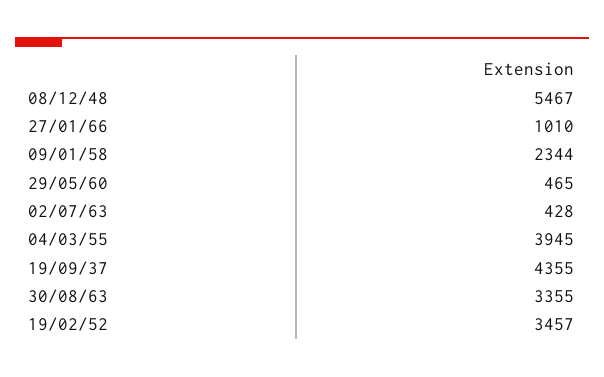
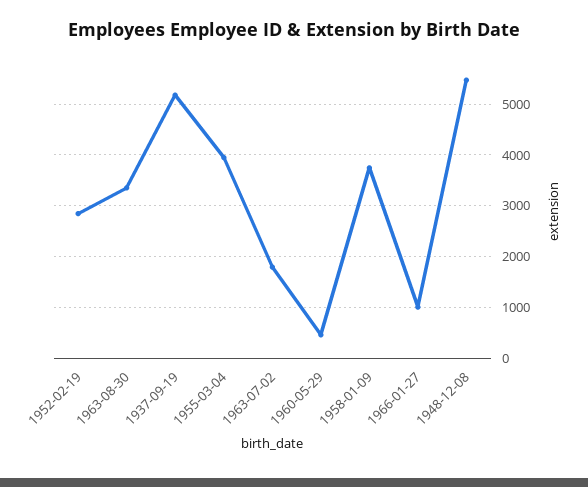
  {
    "08/12/48": 5467,
    "27/01/66": 1010,
-   "09/01/58": 2344,
+   "09/01/58": 3800,
    "29/05/60": 465,
-   "02/07/63": 428,
+   "02/07/63": 1800,
    "04/03/55": 3945,
-   "19/09/37": 4355,
+   "19/09/37": 5200,
    "30/08/63": 3355,
-   "19/02/52": 3457
+   "19/02/52": 2800
  }

